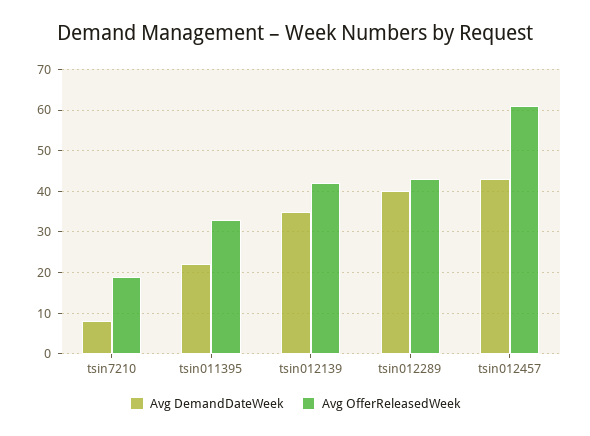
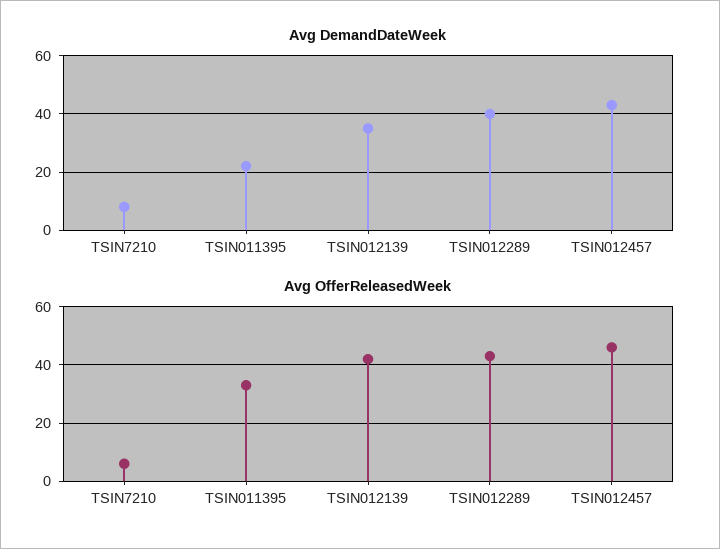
  {
    "Avg DemandDateWeek": {
      "tsin7210": 10,
      "tsin011395": 20,
      "tsin012139": 35,
      "tsin012289": 40,
      "tsin012457": 45
    },
    "Avg OfferReleasedWeek": {
-     "tsin7210": 20,
+     "tsin7210": 5,
      "tsin011395": 35,
      "tsin012139": 40,
      "tsin012289": 45,
-     "tsin012457": 60
+     "tsin012457": 45
    }
  }

